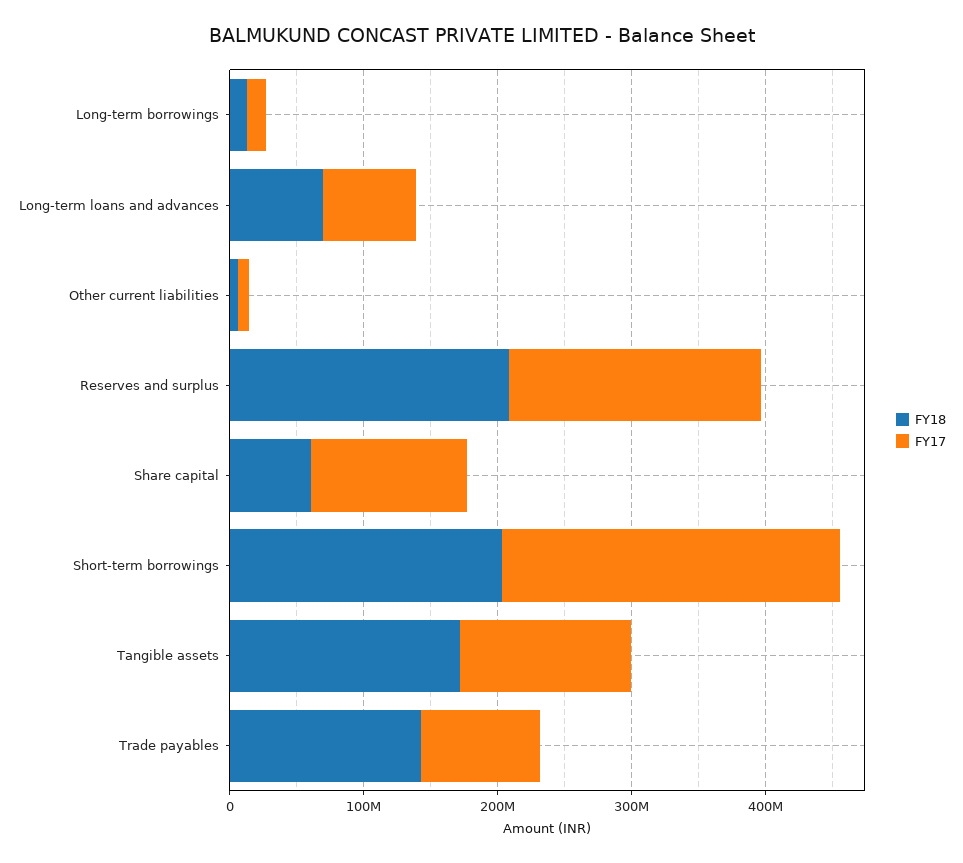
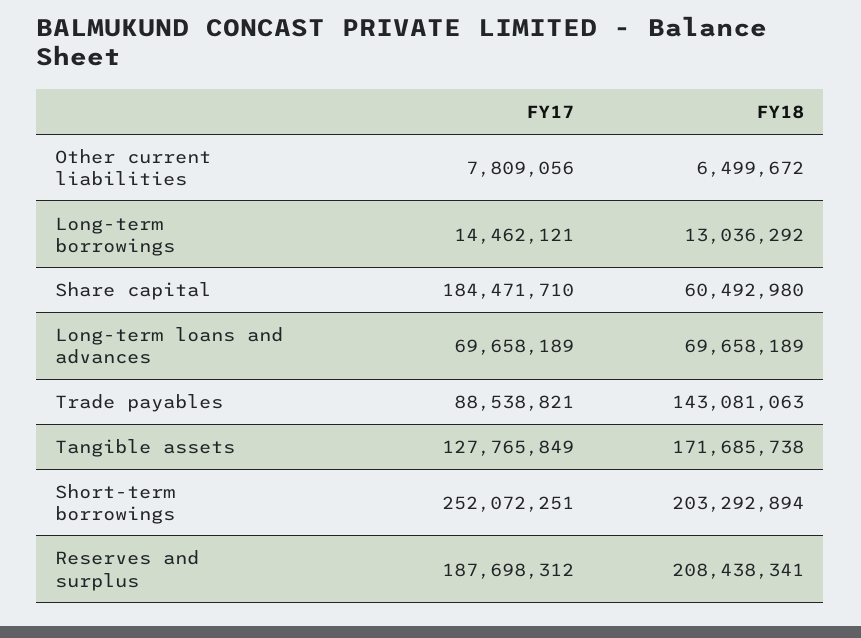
  {
    "FY18": {
      "Long-term borrowings": 13036292,
      "Long-term loans and advances": 69658189,
      "Other current liabilities": 6499672,
      "Reserves and surplus": 208438341,
      "Share capital": 60492980,
      "Short-term borrowings": 203292894,
      "Tangible assets": 171685738,
      "Trade payables": 143081063
    },
    "FY17": {
      "Long-term borrowings": 14462121,
      "Long-term loans and advances": 69658189,
      "Other current liabilities": 7809056,
      "Reserves and surplus": 187698312,
-     "Share capital": 120000000,
+     "Share capital": 184471710,
      "Short-term borrowings": 252072251,
      "Tangible assets": 127765849,
      "Trade payables": 88538821
    }
  }

